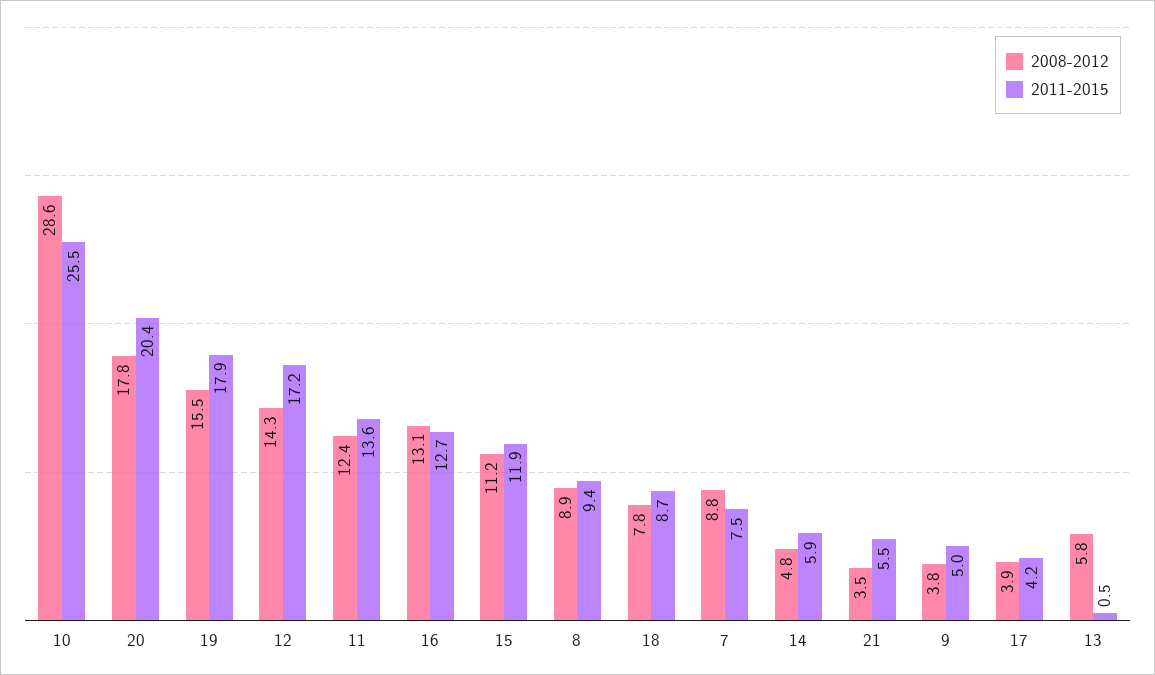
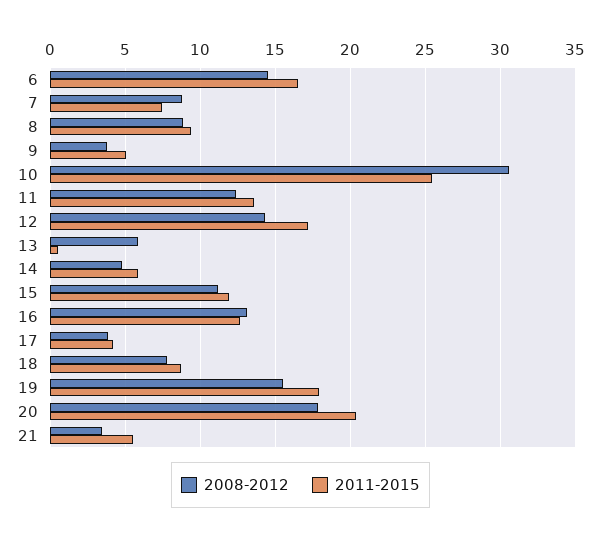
  {
    "2008-2012": {
-     "10": 28.6,
+     "10": 30.5,
      "20": 17.8,
      "19": 15.5,
      "12": 14.3,
      "11": 12.4,
      "16": 13.1,
      "15": 11.2,
      "8": 8.9,
      "18": 7.8,
      "7": 8.8,
      "14": 4.8,
      "21": 3.5,
      "9": 3.8,
      "17": 3.9,
-     "13": 5.8
+     "13": 5.8,
+     "6": 14.5
    },
    "2011-2015": {
      "10": 25.5,
      "20": 20.4,
      "19": 17.9,
      "12": 17.2,
      "11": 13.6,
      "16": 12.7,
      "15": 11.9,
      "8": 9.4,
      "18": 8.7,
      "7": 7.5,
      "14": 5.9,
      "21": 5.5,
      "9": 5,
      "17": 4.2,
-     "13": 0.5
+     "13": 0.5,
+     "6": 16.5
    }
  }

